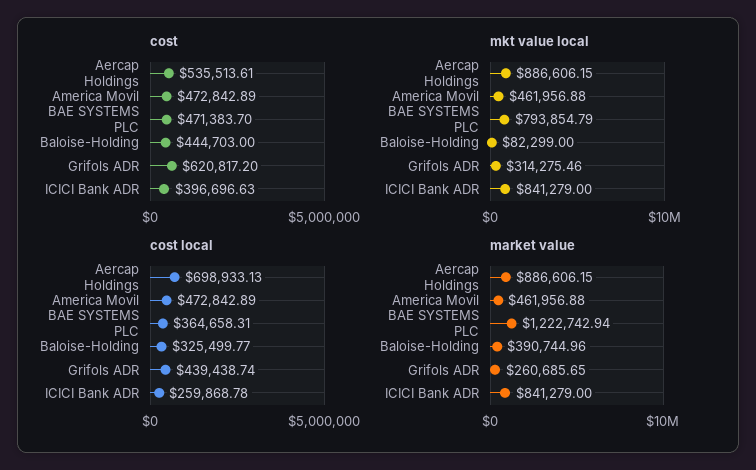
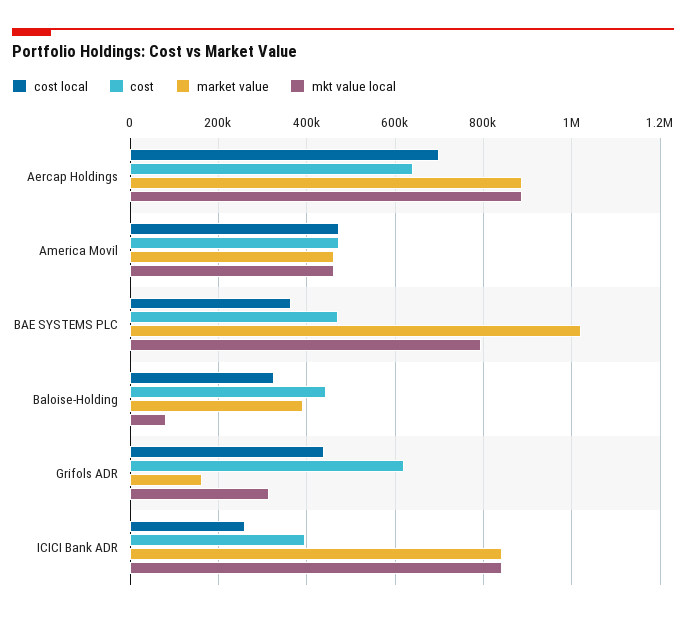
  {
    "cost": {
-     "Aercap Holdings": 535513.61,
+     "Aercap Holdings": 640000,
      "America Movil": 472842.89,
      "BAE SYSTEMS PLC": 471383.7,
      "Baloise-Holding": 444703,
      "Grifols ADR": 620817.2,
      "ICICI Bank ADR": 396696.63
    },
    "mkt value local": {
      "Aercap Holdings": 886606.15,
      "America Movil": 461956.88,
      "BAE SYSTEMS PLC": 793854.79,
      "Baloise-Holding": 82299,
      "Grifols ADR": 314275.46,
      "ICICI Bank ADR": 841279
    },
    "cost local": {
      "Aercap Holdings": 698933.13,
      "America Movil": 472842.89,
      "BAE SYSTEMS PLC": 364658.31,
      "Baloise-Holding": 325499.77,
      "Grifols ADR": 439438.74,
      "ICICI Bank ADR": 259868.78
    },
    "market value": {
      "Aercap Holdings": 886606.15,
      "America Movil": 461956.88,
-     "BAE SYSTEMS PLC": 1222742.94,
+     "BAE SYSTEMS PLC": 1020000,
      "Baloise-Holding": 390744.96,
-     "Grifols ADR": 260685.65,
+     "Grifols ADR": 160000,
      "ICICI Bank ADR": 841279
    }
  }

